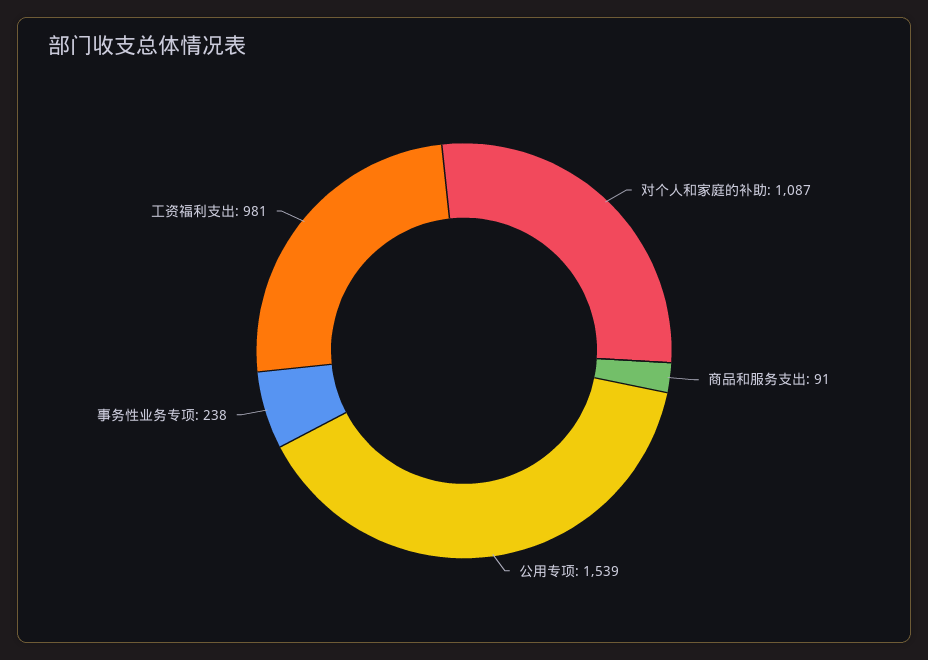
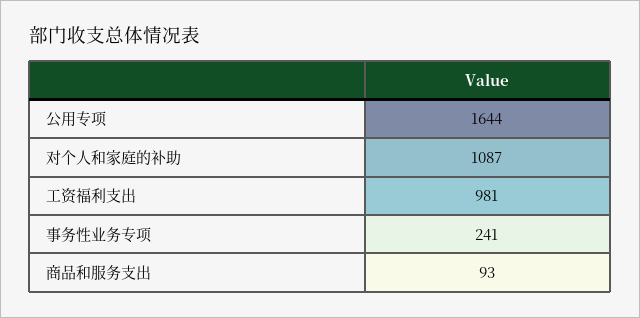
  {
    "对个人和家庭的补助": 1087,
-   "商品和服务支出": 91,
+   "商品和服务支出": 93,
-   "公用专项": 1539,
+   "公用专项": 1644,
-   "事务性业务专项": 238,
+   "事务性业务专项": 241,
    "工资福利支出": 981
  }

